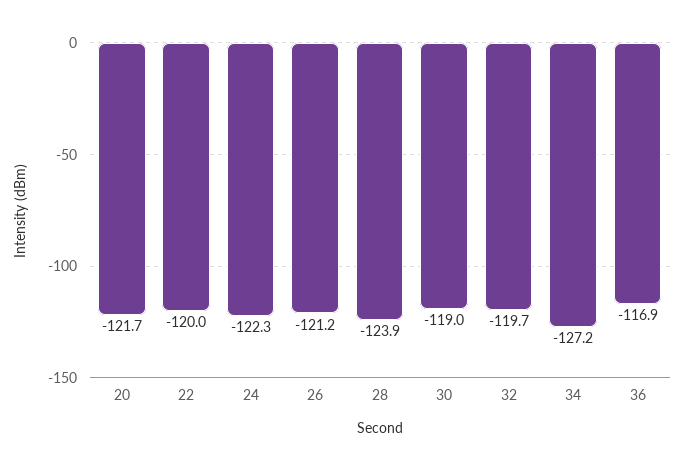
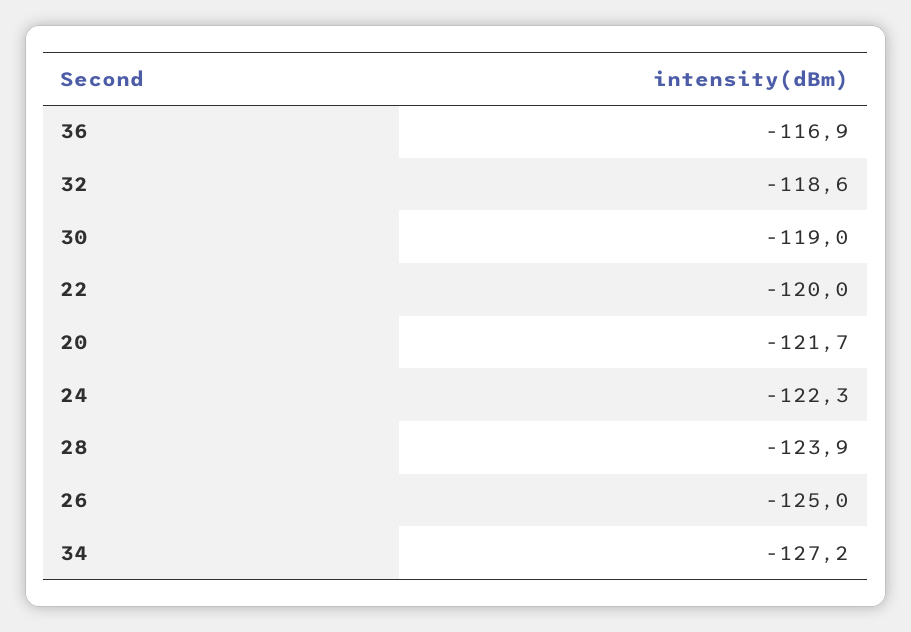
  {
    "20": -121.7,
    "22": -120,
    "24": -122.3,
-   "26": -121.2,
+   "26": -125,
    "28": -123.9,
    "30": -119,
-   "32": -119.7,
+   "32": -118.6,
    "34": -127.2,
    "36": -116.9
  }

